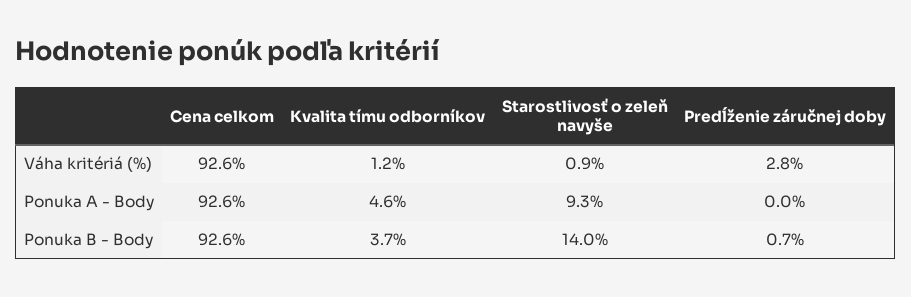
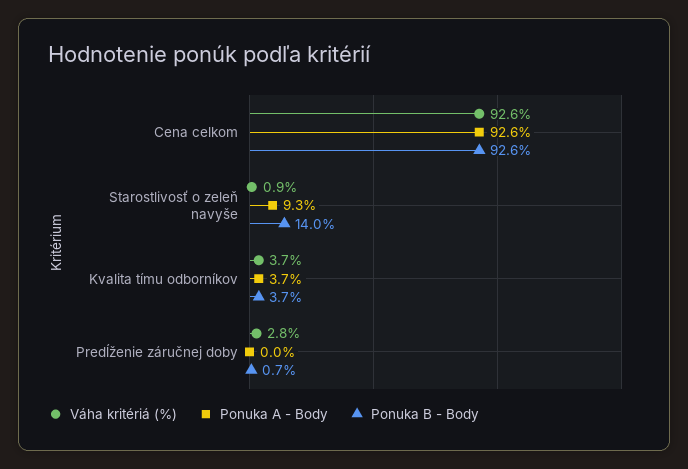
  {
    "Váha kritériá (%)": {
      "Cena celkom": 92.6,
-     "Kvalita tímu odborníkov": 1.2,
+     "Kvalita tímu odborníkov": 3.7,
      "Starostlivosť o zeleň navyše": 0.9,
      "Predĺženie záručnej doby": 2.8
    },
    "Ponuka A - Body": {
      "Cena celkom": 92.6,
-     "Kvalita tímu odborníkov": 4.6,
+     "Kvalita tímu odborníkov": 3.7,
      "Starostlivosť o zeleň navyše": 9.3,
      "Predĺženie záručnej doby": 0
    },
    "Ponuka B - Body": {
      "Cena celkom": 92.6,
      "Kvalita tímu odborníkov": 3.7,
      "Starostlivosť o zeleň navyše": 14,
      "Predĺženie záručnej doby": 0.7
    }
  }

